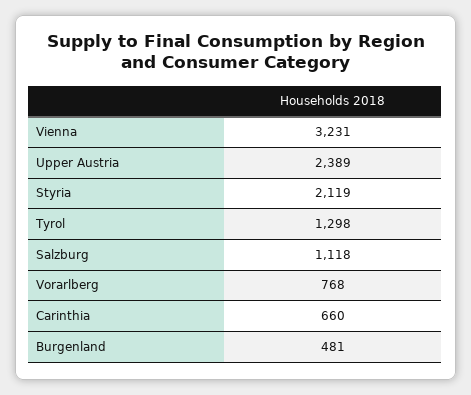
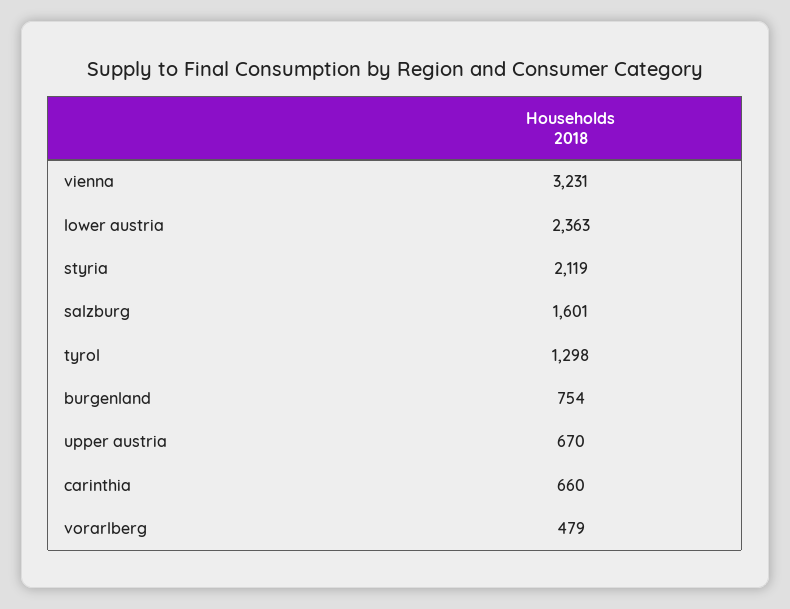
  {
    "Vienna": 3231,
-   "Upper Austria": 2389,
+   "Upper Austria": 670,
    "Styria": 2119,
    "Tyrol": 1298,
-   "Salzburg": 1118,
+   "Salzburg": 1601,
-   "Vorarlberg": 768,
+   "Vorarlberg": 479,
    "Carinthia": 660,
-   "Burgenland": 481
+   "Burgenland": 754,
+   "lower austria": 2363
  }

